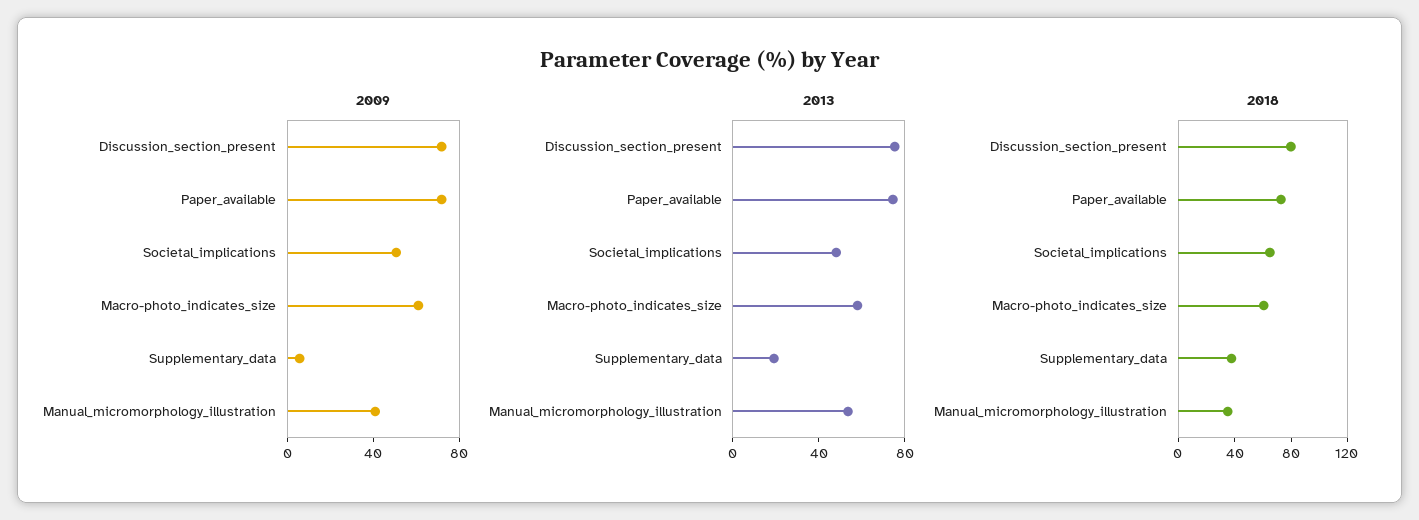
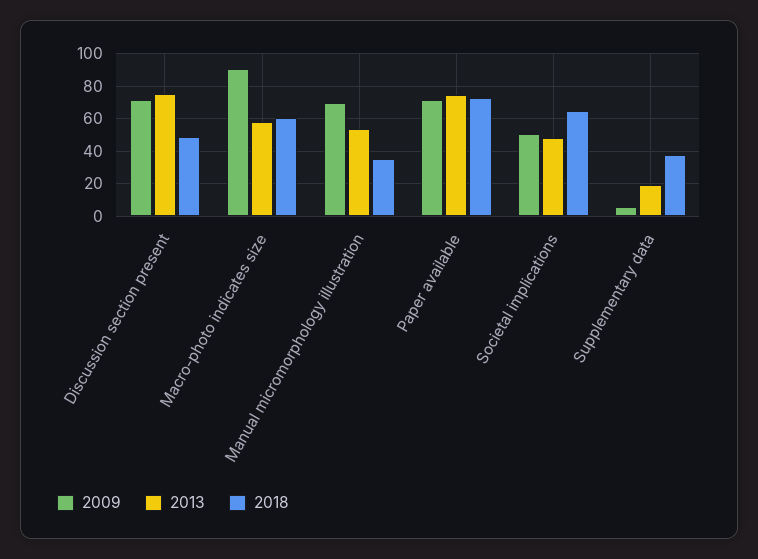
  {
    "2009": {
      "Discussion_section_present": 70,
      "Paper_available": 70,
      "Societal_implications": 50,
-     "Macro-photo_indicates_size": 60,
+     "Macro-photo_indicates_size": 90,
      "Supplementary_data": 5,
-     "Manual_micromorphology_illustration": 40
+     "Manual_micromorphology_illustration": 70
    },
    "2013": {
      "Discussion_section_present": 75,
      "Paper_available": 75,
      "Societal_implications": 50,
      "Macro-photo_indicates_size": 60,
      "Supplementary_data": 20,
      "Manual_micromorphology_illustration": 55
    },
    "2018": {
-     "Discussion_section_present": 80,
+     "Discussion_section_present": 50,
      "Paper_available": 75,
      "Societal_implications": 65,
      "Macro-photo_indicates_size": 60,
      "Supplementary_data": 40,
      "Manual_micromorphology_illustration": 35
    }
  }

